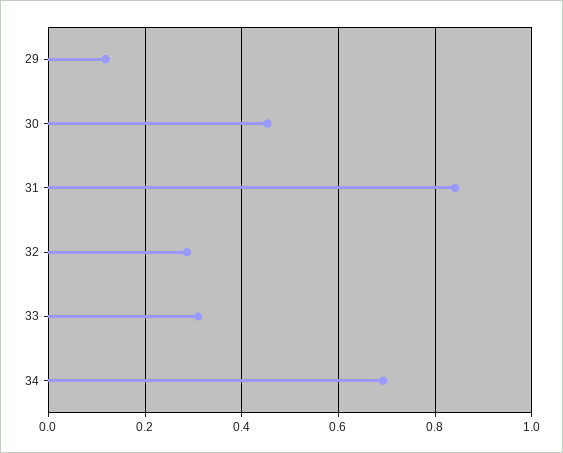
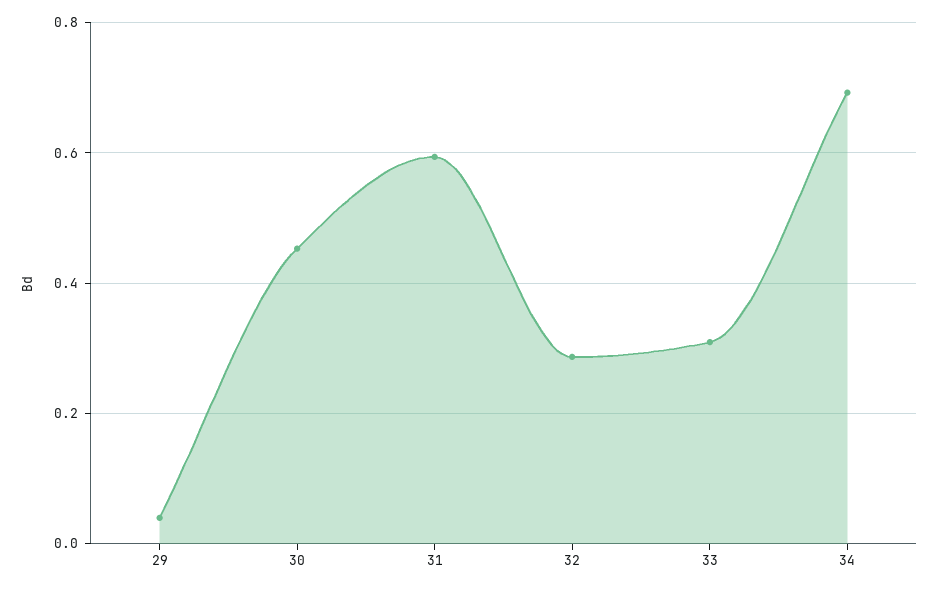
  {
-   "29": 0.12,
+   "29": 0.04,
    "30": 0.46,
-   "31": 0.84,
+   "31": 0.6,
    "32": 0.28,
    "33": 0.3,
    "34": 0.7
  }

